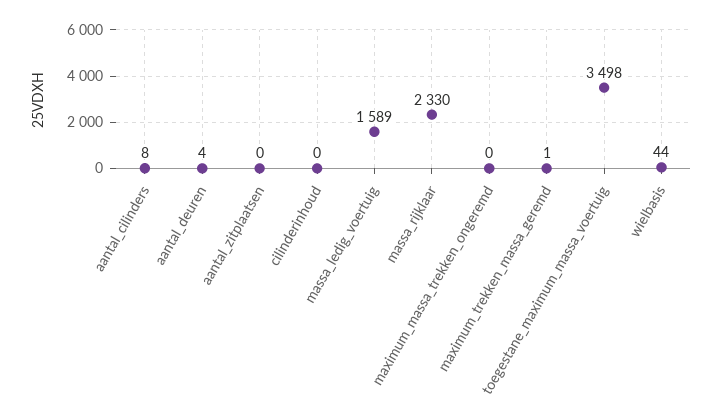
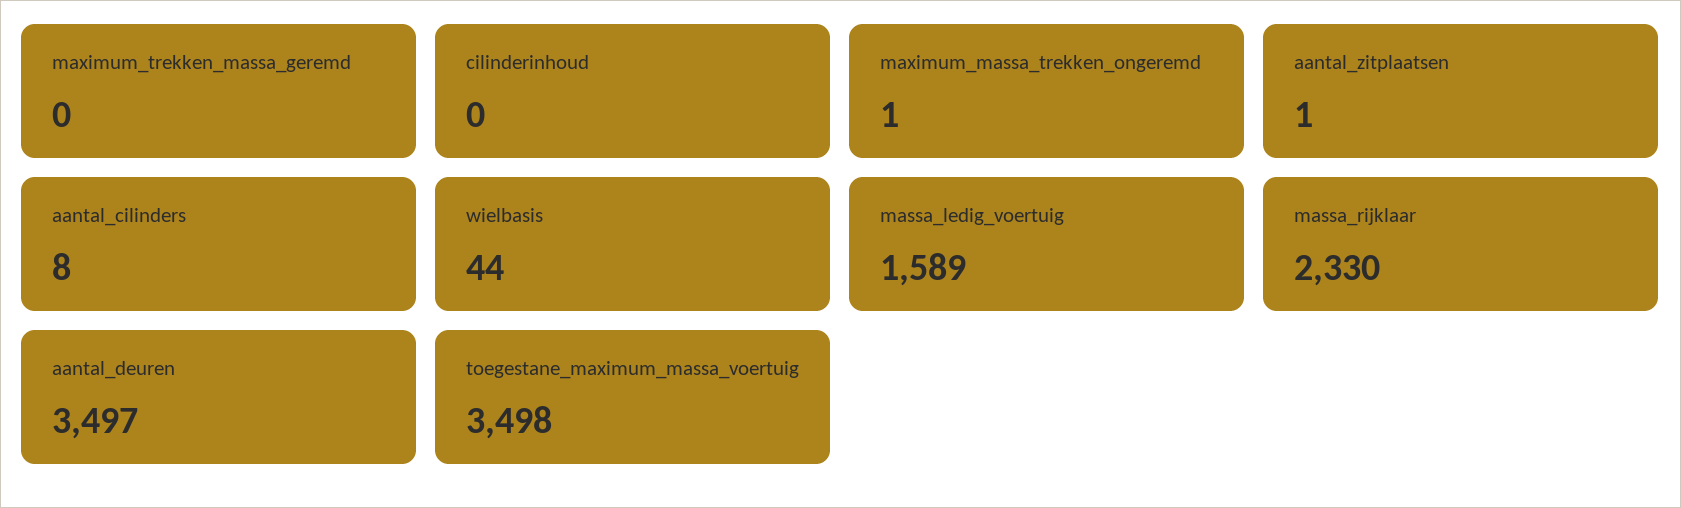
  {
    "aantal_cilinders": 8,
-   "aantal_deuren": 4,
+   "aantal_deuren": 3497,
-   "aantal_zitplaatsen": 0,
+   "aantal_zitplaatsen": 1,
    "cilinderinhoud": 0,
    "massa_ledig_voertuig": 1589,
    "massa_rijklaar": 2330,
-   "maximum_massa_trekken_ongeremd": 0,
+   "maximum_massa_trekken_ongeremd": 1,
-   "maximum_trekken_massa_geremd": 1,
+   "maximum_trekken_massa_geremd": 0,
    "toegestane_maximum_massa_voertuig": 3498,
    "wielbasis": 44
  }

